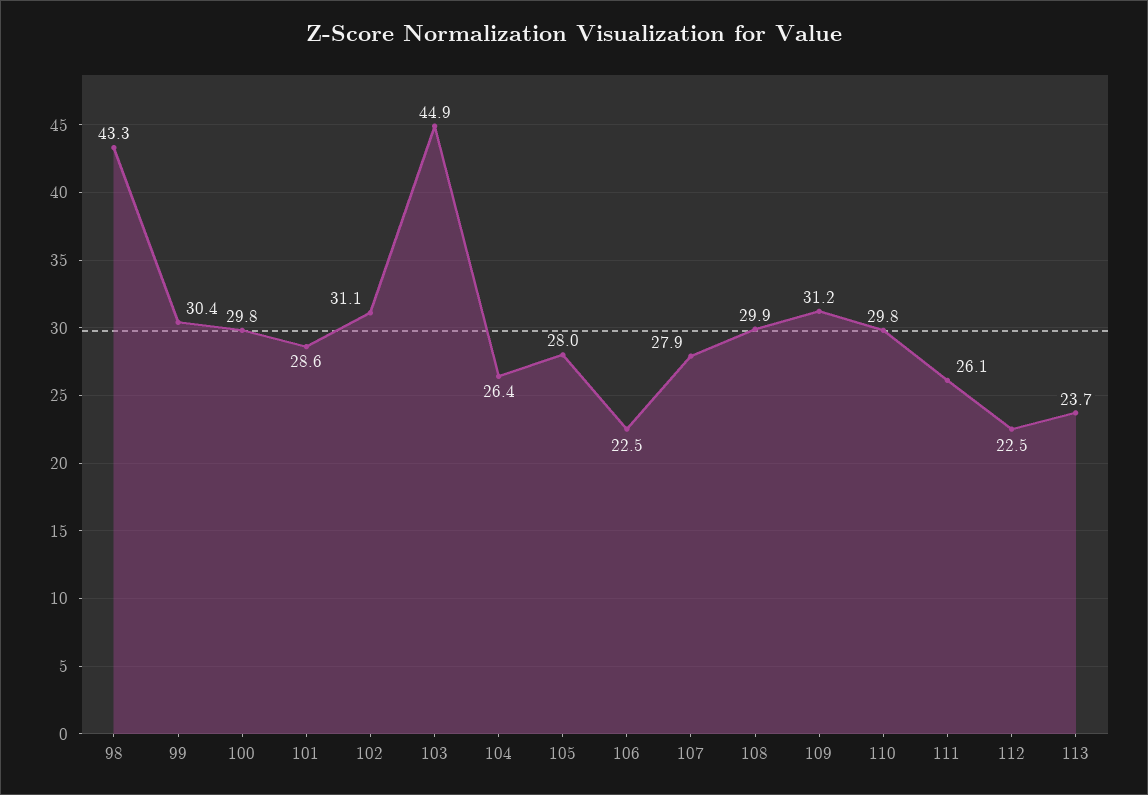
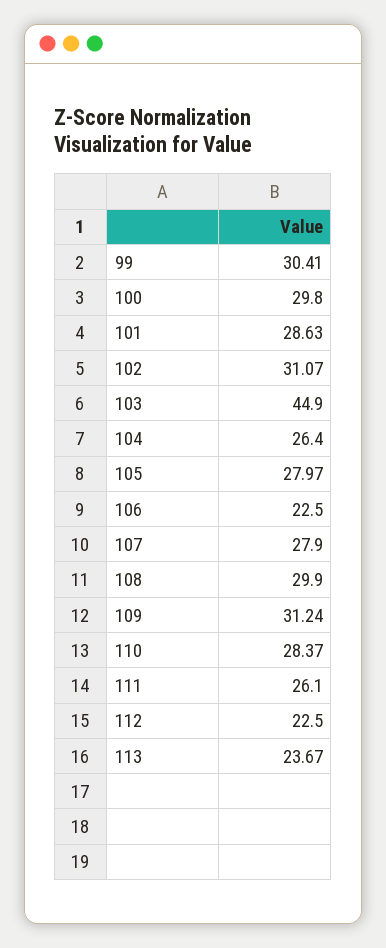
  {
-   "98": 43.3,
    "99": 30.41,
    "100": 29.8,
    "101": 28.63,
    "102": 31.07,
    "103": 44.9,
    "104": 26.4,
    "105": 27.97,
    "106": 22.5,
    "107": 27.9,
    "108": 29.9,
    "109": 31.24,
-   "110": 29.8,
+   "110": 28.37,
    "111": 26.1,
    "112": 22.5,
    "113": 23.67
  }

